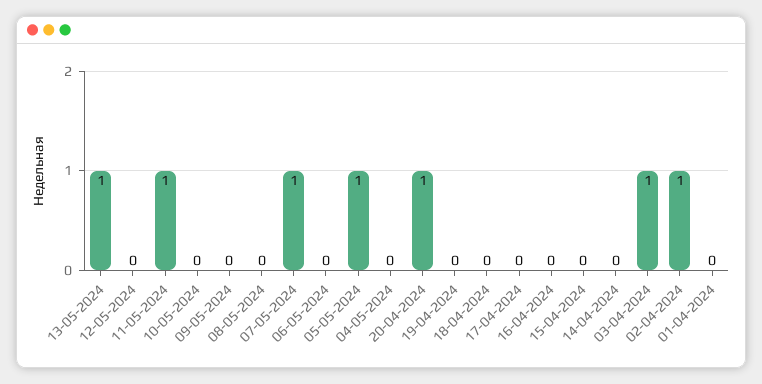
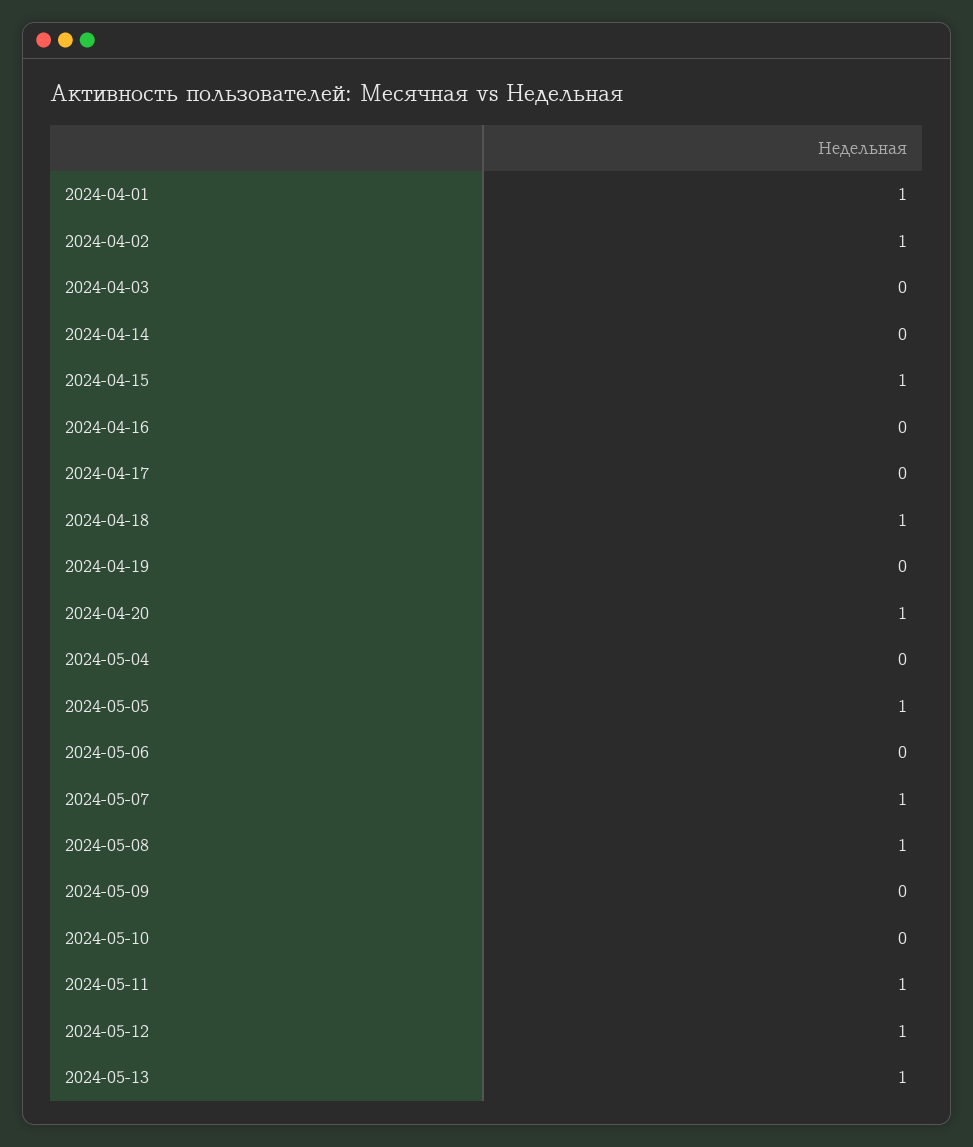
  {
    "13-05-2024": 1,
-   "12-05-2024": 0,
+   "12-05-2024": 1,
    "11-05-2024": 1,
    "10-05-2024": 0,
    "09-05-2024": 0,
-   "08-05-2024": 0,
+   "08-05-2024": 1,
    "07-05-2024": 1,
    "06-05-2024": 0,
    "05-05-2024": 1,
    "04-05-2024": 0,
    "20-04-2024": 1,
    "19-04-2024": 0,
-   "18-04-2024": 0,
+   "18-04-2024": 1,
    "17-04-2024": 0,
    "16-04-2024": 0,
-   "15-04-2024": 0,
+   "15-04-2024": 1,
    "14-04-2024": 0,
-   "03-04-2024": 1,
+   "03-04-2024": 0,
    "02-04-2024": 1,
-   "01-04-2024": 0
+   "01-04-2024": 1
  }

